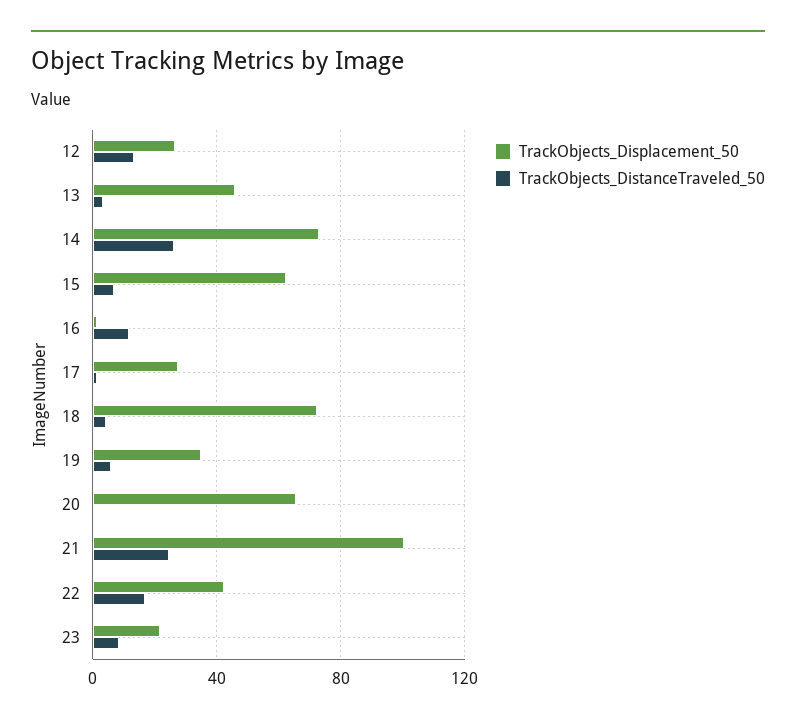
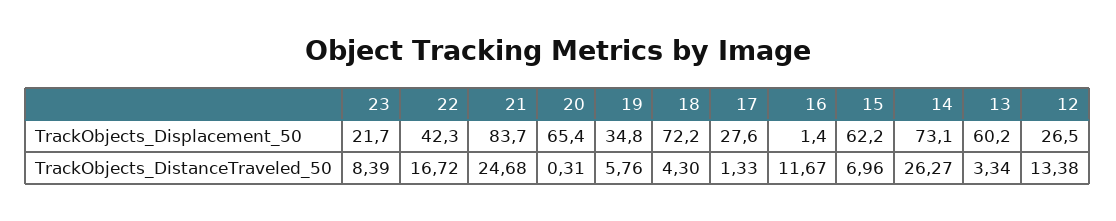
  {
    "TrackObjects_Displacement_50": {
      "12": 26.5,
-     "13": 45,
+     "13": 60.2,
      "14": 73.1,
      "15": 62.2,
      "16": 1.4,
      "17": 27.6,
      "18": 72.2,
      "19": 34.8,
      "20": 65.4,
-     "21": 100,
+     "21": 83.7,
      "22": 42.3,
      "23": 21.7
    },
    "TrackObjects_DistanceTraveled_50": {
      "12": 13.38,
      "13": 3.34,
      "14": 26.27,
      "15": 6.96,
      "16": 11.67,
      "17": 1.33,
      "18": 4.3,
      "19": 5.76,
      "20": 0.31,
      "21": 24.68,
      "22": 16.72,
      "23": 8.39
    }
  }

